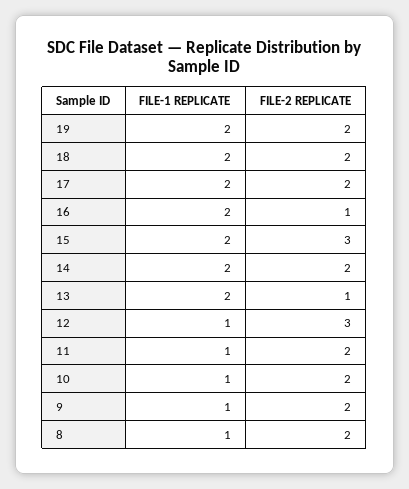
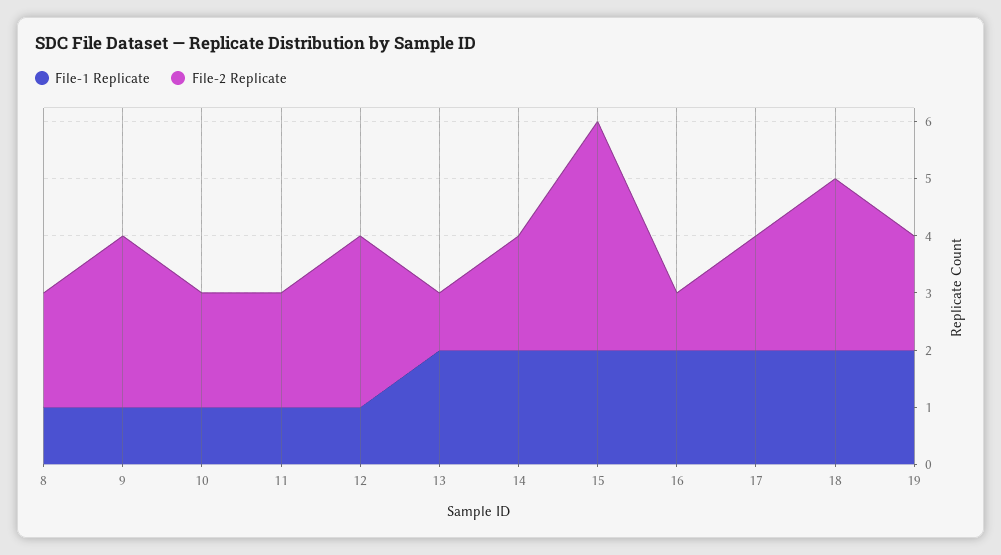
  {
    "FILE-1 REPLICATE": {
      "19": 2,
      "18": 2,
      "17": 2,
      "16": 2,
      "15": 2,
      "14": 2,
      "13": 2,
      "12": 1,
      "11": 1,
      "10": 1,
      "9": 1,
      "8": 1
    },
    "FILE-2 REPLICATE": {
      "19": 2,
-     "18": 2,
+     "18": 3,
      "17": 2,
      "16": 1,
-     "15": 3,
+     "15": 4,
      "14": 2,
      "13": 1,
      "12": 3,
      "11": 2,
      "10": 2,
-     "9": 2,
+     "9": 3,
      "8": 2
    }
  }

